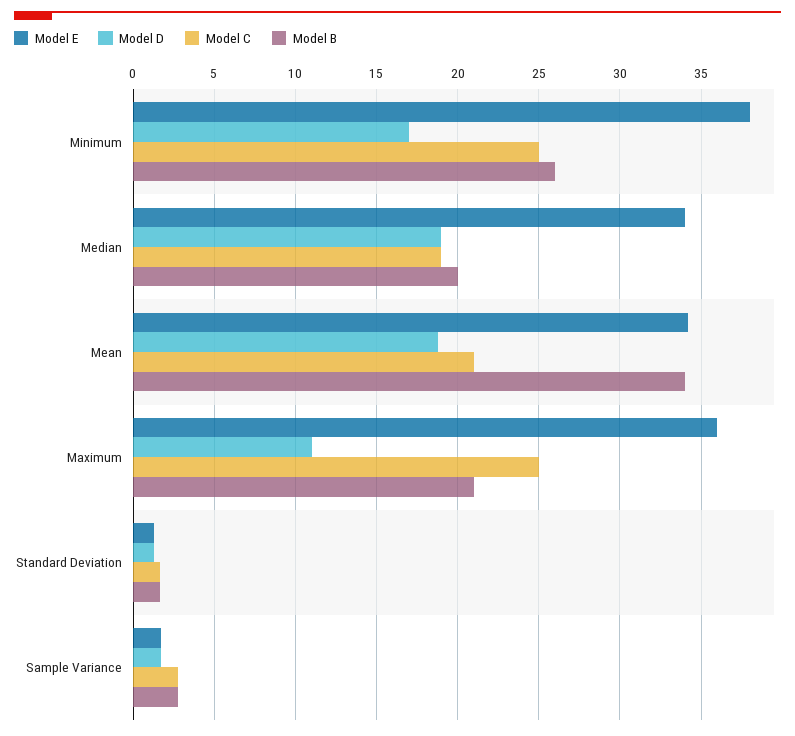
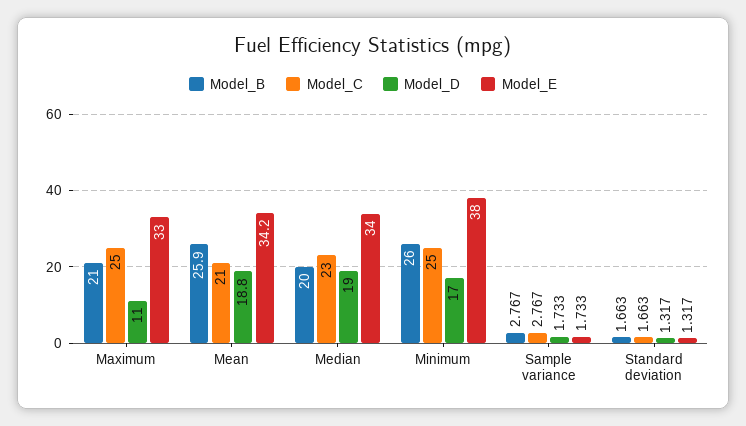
  {
    "Model E": {
      "Minimum": 38,
      "Median": 34,
      "Mean": 34.2,
-     "Maximum": 36,
+     "Maximum": 33,
      "Standard Deviation": 1.317,
      "Sample Variance": 1.733
    },
    "Model D": {
      "Minimum": 17,
      "Median": 19,
      "Mean": 18.8,
      "Maximum": 11,
      "Standard Deviation": 1.317,
      "Sample Variance": 1.733
    },
    "Model C": {
      "Minimum": 25,
-     "Median": 19,
+     "Median": 23,
      "Mean": 21,
      "Maximum": 25,
      "Standard Deviation": 1.663,
      "Sample Variance": 2.767
    },
    "Model B": {
      "Minimum": 26,
      "Median": 20,
-     "Mean": 34,
+     "Mean": 25.9,
      "Maximum": 21,
      "Standard Deviation": 1.663,
      "Sample Variance": 2.767
    }
  }

